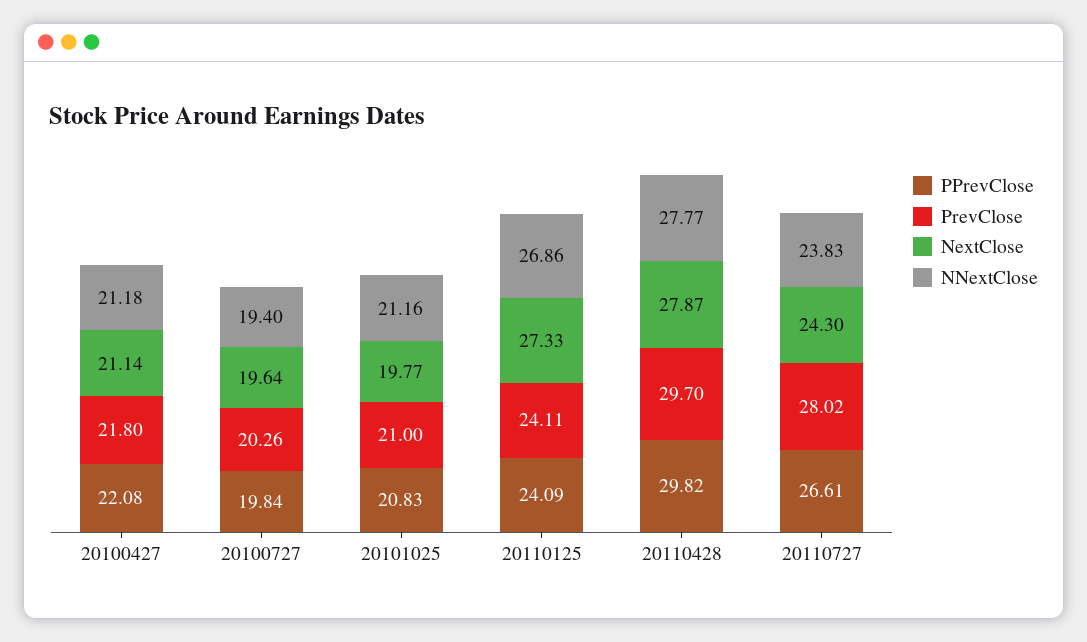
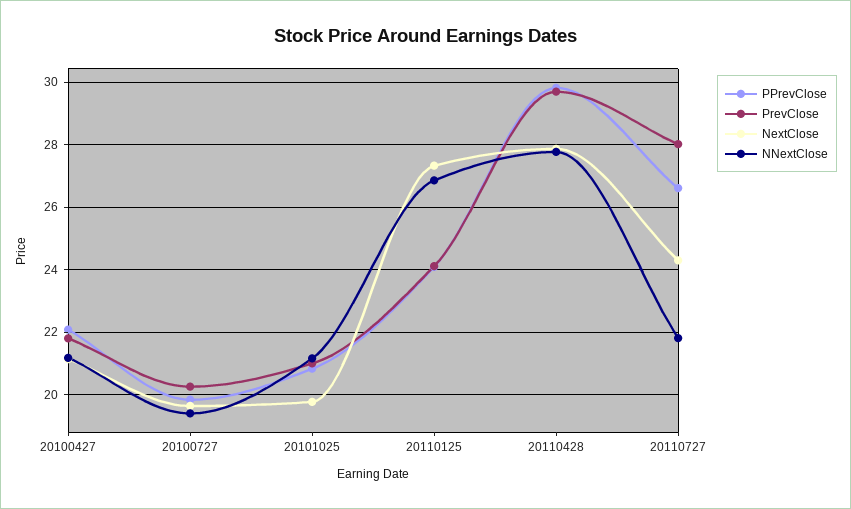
  {
    "PPrevClose": {
      "20100427": 22.08,
      "20100727": 19.84,
      "20101025": 20.83,
      "20110125": 24.09,
      "20110428": 29.82,
      "20110727": 26.61
    },
    "PrevClose": {
      "20100427": 21.8,
      "20100727": 20.26,
      "20101025": 21,
      "20110125": 24.11,
      "20110428": 29.7,
      "20110727": 28.02
    },
    "NextClose": {
      "20100427": 21.14,
      "20100727": 19.64,
      "20101025": 19.77,
      "20110125": 27.33,
      "20110428": 27.87,
      "20110727": 24.3
    },
    "NNextClose": {
      "20100427": 21.18,
      "20100727": 19.4,
      "20101025": 21.16,
      "20110125": 26.86,
      "20110428": 27.77,
-     "20110727": 23.83
+     "20110727": 21.8
    }
  }

